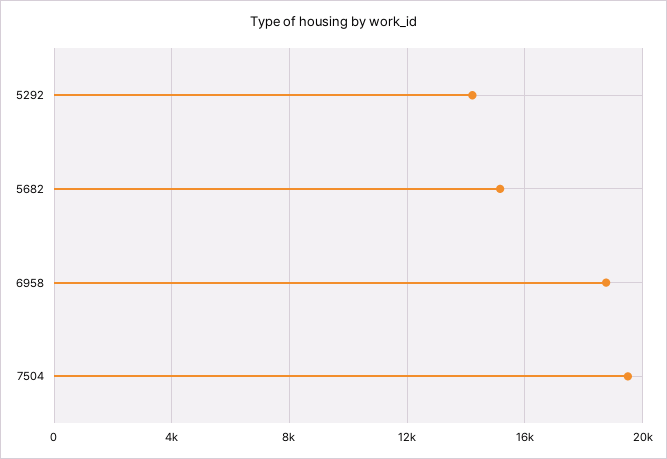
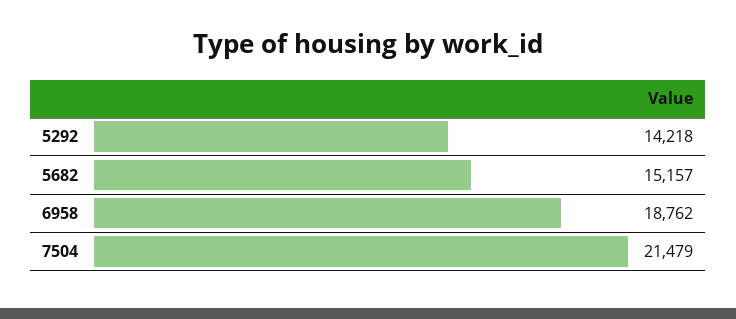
  {
    "5292": 14218,
    "5682": 15157,
    "6958": 18762,
-   "7504": 19500
+   "7504": 21479
  }

